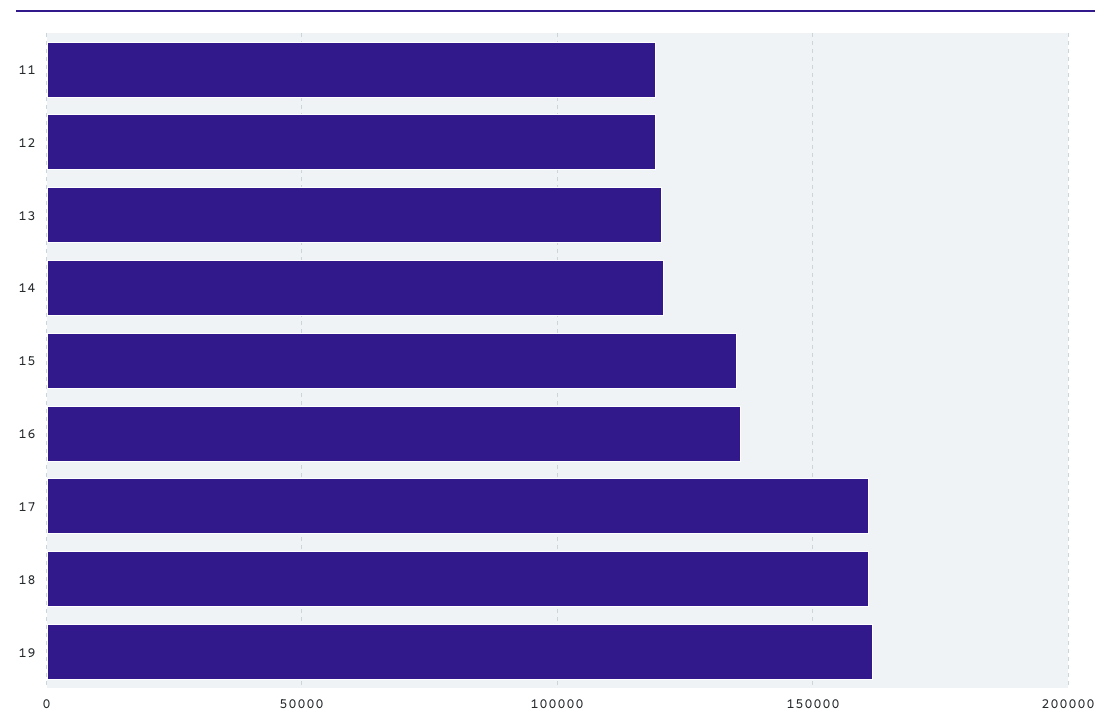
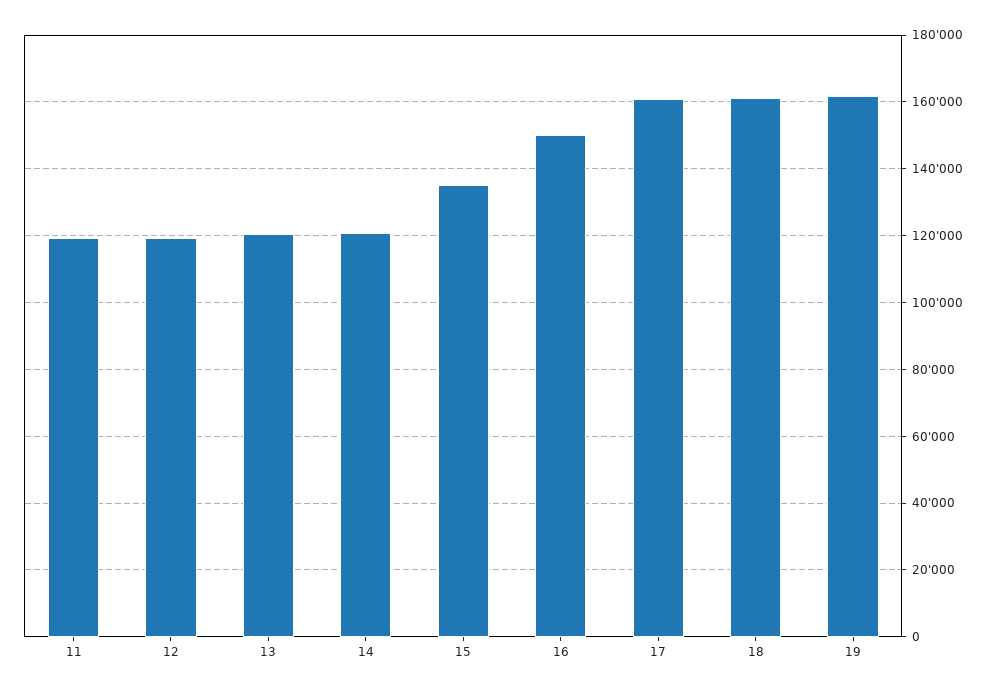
  {
    "11": 120000,
    "12": 120000,
    "13": 120000,
    "14": 120000,
    "15": 136000,
-   "16": 135000,
+   "16": 150000,
    "17": 162000,
    "18": 162000,
    "19": 162000
  }

